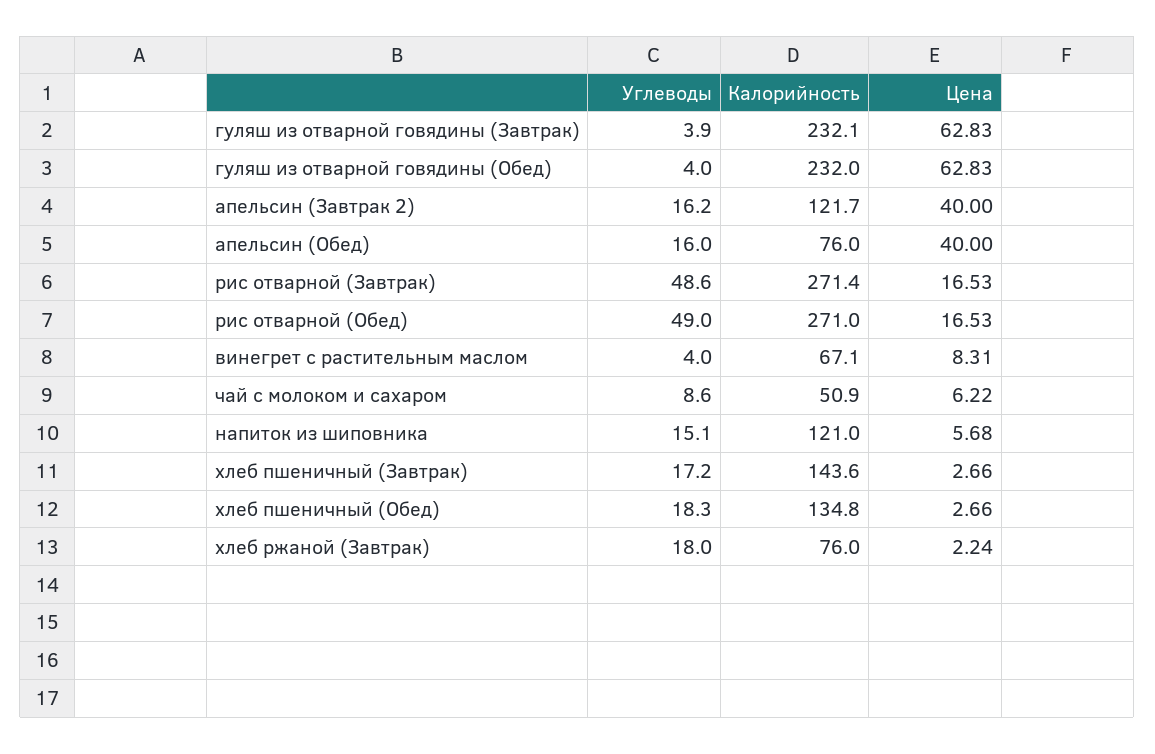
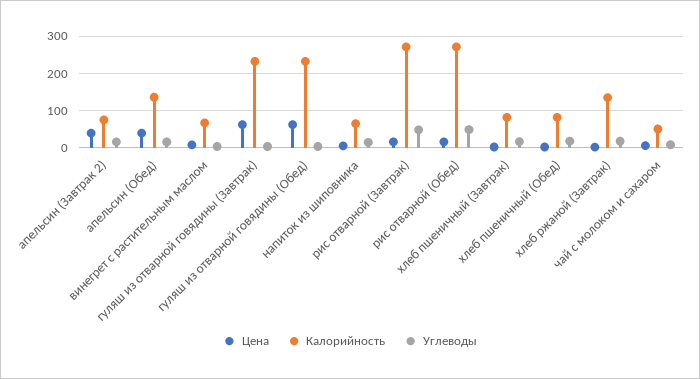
  {
    "Углеводы": {
      "гуляш из отварной говядины (Завтрак)": 3.9,
      "гуляш из отварной говядины (Обед)": 4,
      "апельсин (Завтрак 2)": 16.2,
      "апельсин (Обед)": 16,
      "рис отварной (Завтрак)": 48.6,
      "рис отварной (Обед)": 49,
      "винегрет с растительным маслом": 4,
      "чай с молоком и сахаром": 8.6,
      "напиток из шиповника": 15.1,
      "хлеб пшеничный (Завтрак)": 17.2,
      "хлеб пшеничный (Обед)": 18.3,
      "хлеб ржаной (Завтрак)": 18
    },
    "Калорийность": {
      "гуляш из отварной говядины (Завтрак)": 232.1,
      "гуляш из отварной говядины (Обед)": 232,
-     "апельсин (Завтрак 2)": 121.7,
+     "апельсин (Завтрак 2)": 80,
-     "апельсин (Обед)": 76,
+     "апельсин (Обед)": 140,
      "рис отварной (Завтрак)": 271.4,
      "рис отварной (Обед)": 271,
      "винегрет с растительным маслом": 67.1,
      "чай с молоком и сахаром": 50.9,
-     "напиток из шиповника": 121,
+     "напиток из шиповника": 60,
-     "хлеб пшеничный (Завтрак)": 143.6,
+     "хлеб пшеничный (Завтрак)": 80,
-     "хлеб пшеничный (Обед)": 134.8,
+     "хлеб пшеничный (Обед)": 80,
-     "хлеб ржаной (Завтрак)": 76
+     "хлеб ржаной (Завтрак)": 140
    },
    "Цена": {
      "гуляш из отварной говядины (Завтрак)": 62.83,
      "гуляш из отварной говядины (Обед)": 62.83,
      "апельсин (Завтрак 2)": 40,
      "апельсин (Обед)": 40,
      "рис отварной (Завтрак)": 16.53,
      "рис отварной (Обед)": 16.53,
      "винегрет с растительным маслом": 8.31,
      "чай с молоком и сахаром": 6.22,
      "напиток из шиповника": 5.68,
      "хлеб пшеничный (Завтрак)": 2.66,
      "хлеб пшеничный (Обед)": 2.66,
      "хлеб ржаной (Завтрак)": 2.24
    }
  }

